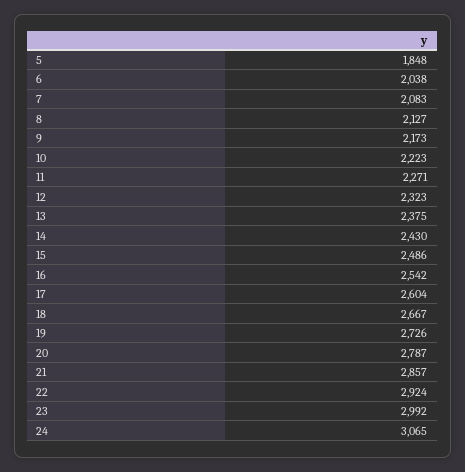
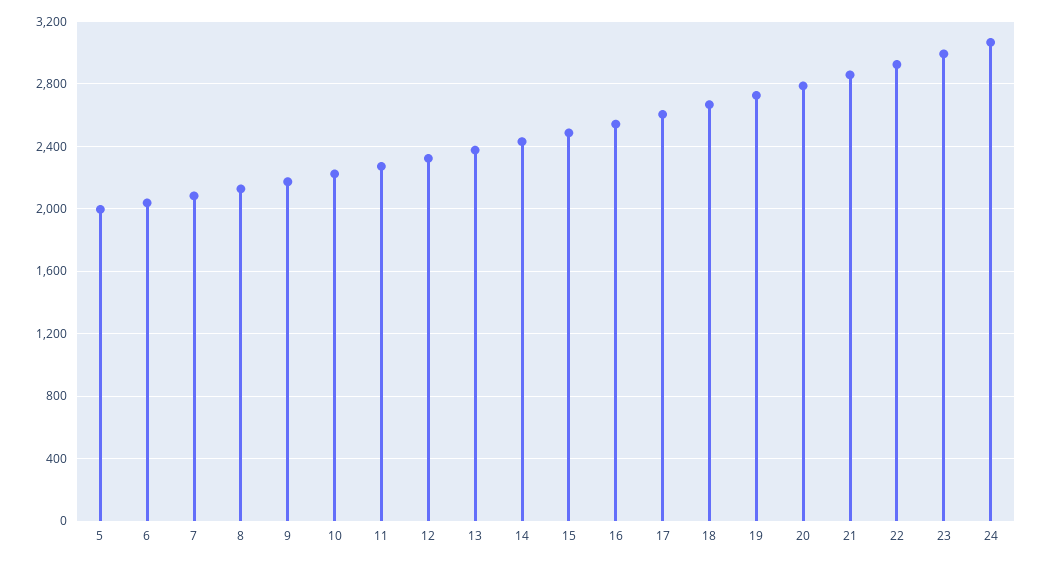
  {
-   "5": 1848,
+   "5": 2000,
    "6": 2038,
    "7": 2083,
    "8": 2127,
    "9": 2173,
    "10": 2223,
    "11": 2271,
    "12": 2323,
    "13": 2375,
    "14": 2430,
    "15": 2486,
    "16": 2542,
    "17": 2604,
    "18": 2667,
    "19": 2726,
    "20": 2787,
    "21": 2857,
    "22": 2924,
    "23": 2992,
    "24": 3065
  }

